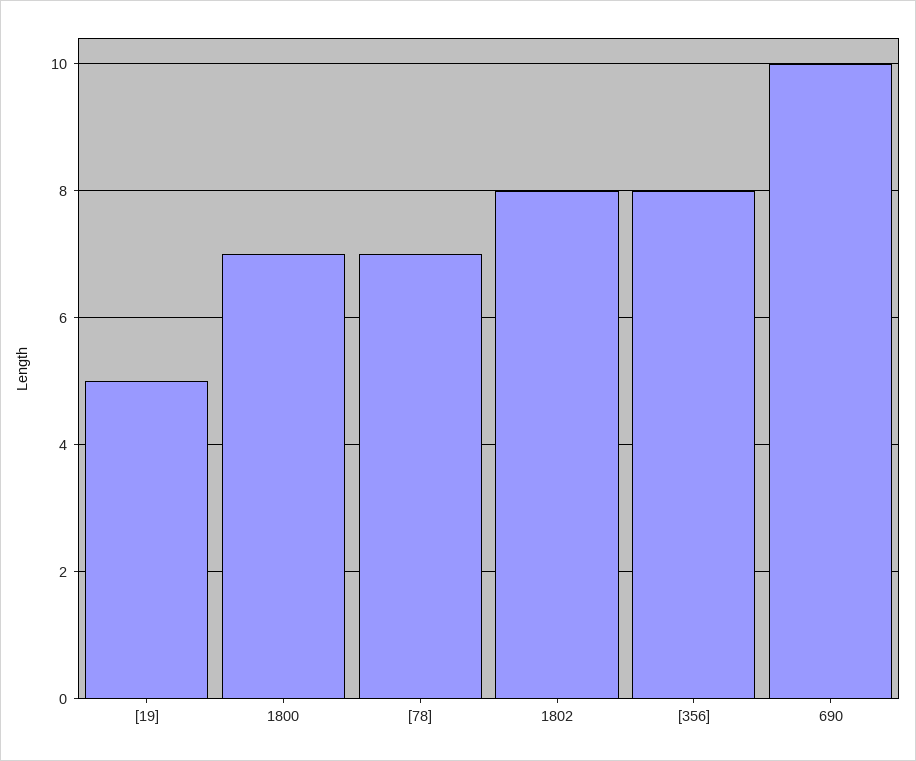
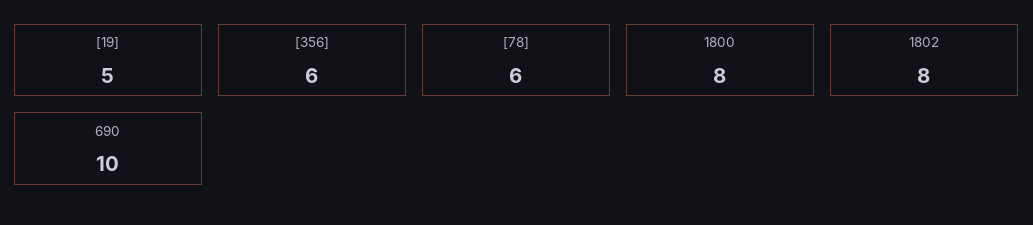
  {
    "[19]": 5,
-   "1800": 7,
+   "1800": 8,
-   "[78]": 7,
+   "[78]": 6,
    "1802": 8,
-   "[356]": 8,
+   "[356]": 6,
    "690": 10
  }

